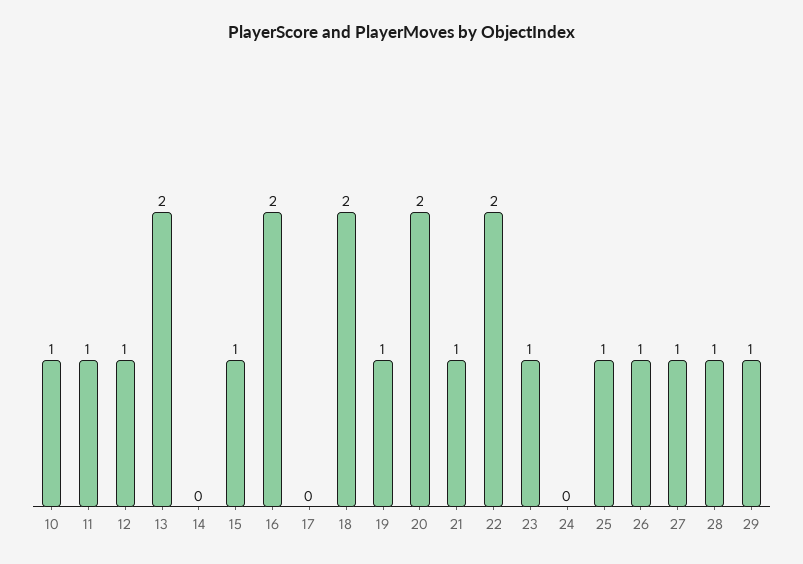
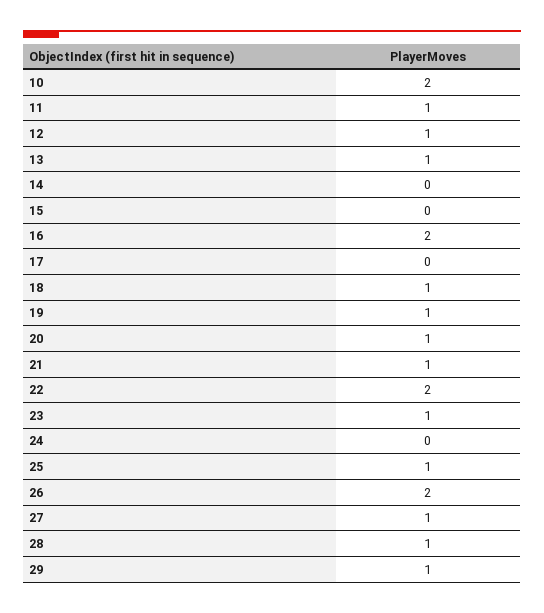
  {
-   "10": 1,
+   "10": 2,
    "11": 1,
    "12": 1,
-   "13": 2,
+   "13": 1,
    "14": 0,
-   "15": 1,
+   "15": 0,
    "16": 2,
    "17": 0,
-   "18": 2,
+   "18": 1,
    "19": 1,
-   "20": 2,
+   "20": 1,
    "21": 1,
    "22": 2,
    "23": 1,
    "24": 0,
    "25": 1,
-   "26": 1,
+   "26": 2,
    "27": 1,
    "28": 1,
    "29": 1
  }

